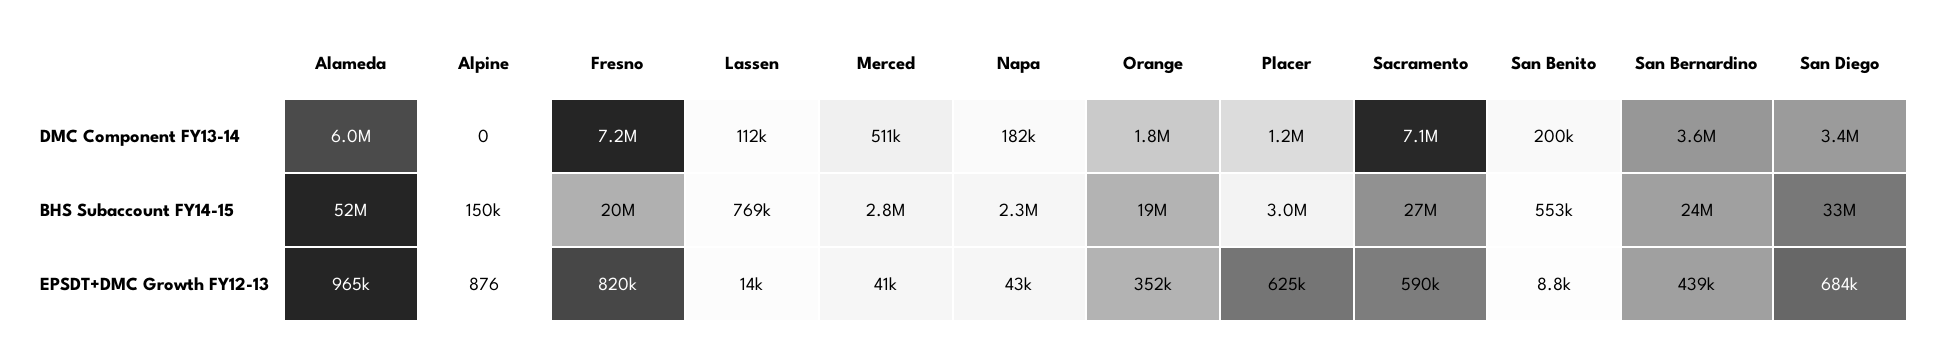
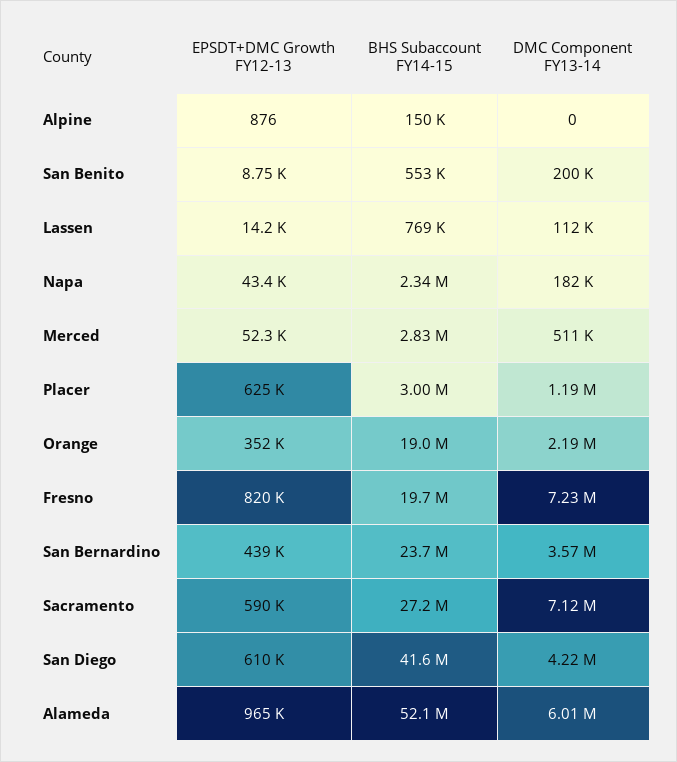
  {
    "Alameda": {
      "DMC Component FY13-14": 6010000,
      "BHS Subaccount FY14-15": 52100000,
      "EPSDT+DMC Growth FY12-13": 965000
    },
    "Alpine": {
      "DMC Component FY13-14": 0,
      "BHS Subaccount FY14-15": 150000,
      "EPSDT+DMC Growth FY12-13": 876
    },
    "Fresno": {
      "DMC Component FY13-14": 7230000,
      "BHS Subaccount FY14-15": 19700000,
      "EPSDT+DMC Growth FY12-13": 820000
    },
    "Lassen": {
      "DMC Component FY13-14": 112000,
      "BHS Subaccount FY14-15": 769000,
      "EPSDT+DMC Growth FY12-13": 14200
    },
    "Merced": {
      "DMC Component FY13-14": 511000,
      "BHS Subaccount FY14-15": 2830000,
-     "EPSDT+DMC Growth FY12-13": 41000
+     "EPSDT+DMC Growth FY12-13": 52300
    },
    "Napa": {
      "DMC Component FY13-14": 182000,
      "BHS Subaccount FY14-15": 2340000,
      "EPSDT+DMC Growth FY12-13": 43400
    },
    "Orange": {
-     "DMC Component FY13-14": 1800000,
+     "DMC Component FY13-14": 2190000,
      "BHS Subaccount FY14-15": 19000000,
      "EPSDT+DMC Growth FY12-13": 352000
    },
    "Placer": {
      "DMC Component FY13-14": 1190000,
      "BHS Subaccount FY14-15": 3000000,
      "EPSDT+DMC Growth FY12-13": 625000
    },
    "Sacramento": {
      "DMC Component FY13-14": 7120000,
      "BHS Subaccount FY14-15": 27200000,
      "EPSDT+DMC Growth FY12-13": 590000
    },
    "San Benito": {
      "DMC Component FY13-14": 200000,
      "BHS Subaccount FY14-15": 553000,
      "EPSDT+DMC Growth FY12-13": 8750
    },
    "San Bernardino": {
      "DMC Component FY13-14": 3570000,
      "BHS Subaccount FY14-15": 23700000,
      "EPSDT+DMC Growth FY12-13": 439000
    },
    "San Diego": {
-     "DMC Component FY13-14": 3400000,
+     "DMC Component FY13-14": 4220000,
-     "BHS Subaccount FY14-15": 33000000,
+     "BHS Subaccount FY14-15": 41600000,
-     "EPSDT+DMC Growth FY12-13": 684000
+     "EPSDT+DMC Growth FY12-13": 610000
    }
  }

